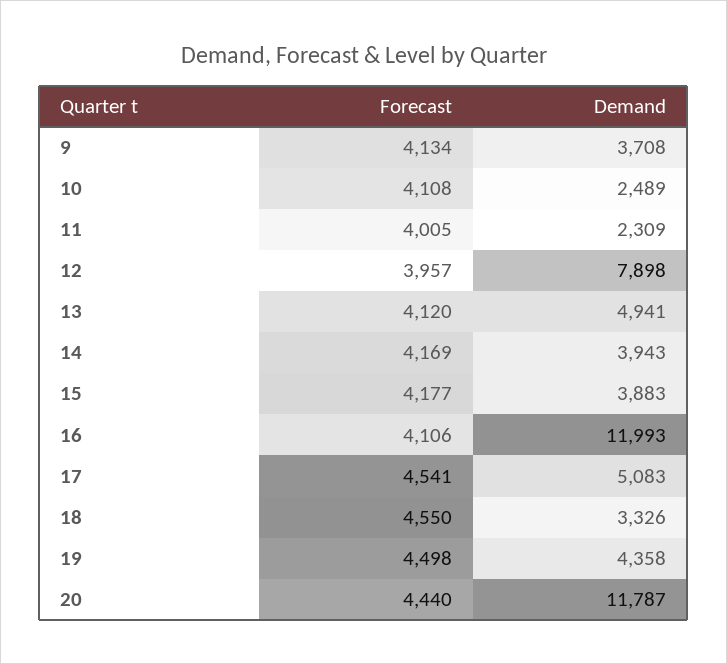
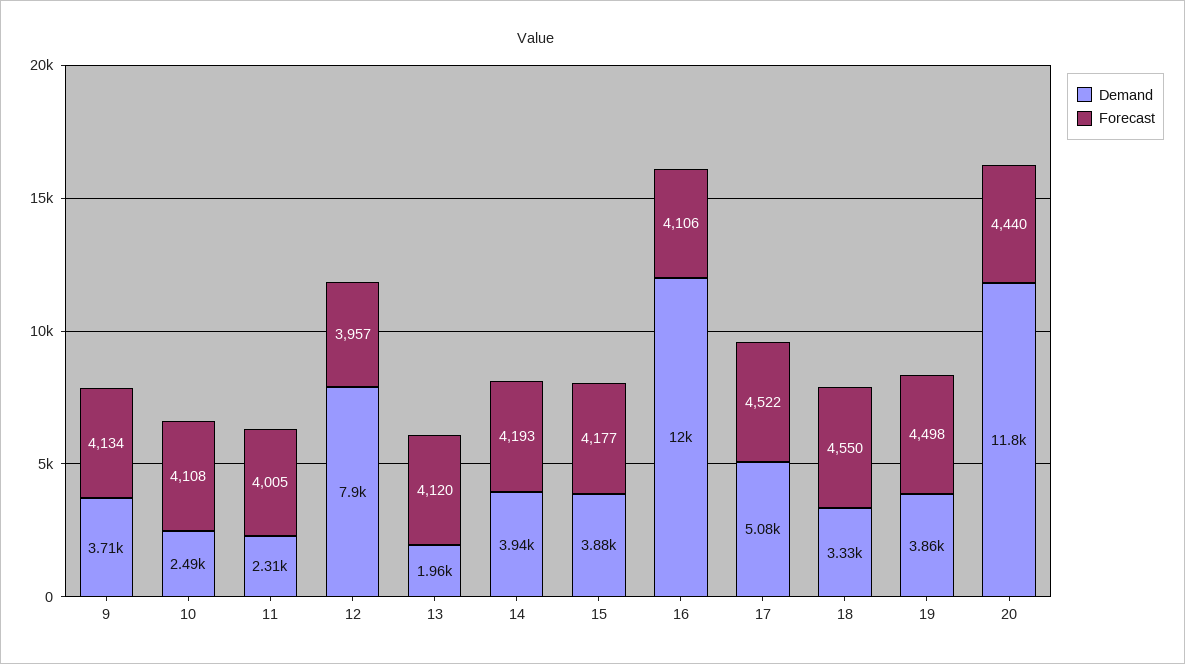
  {
    "Forecast": {
      "9": 4134,
      "10": 4108,
      "11": 4005,
      "12": 3957,
      "13": 4120,
-     "14": 4169,
+     "14": 4193,
      "15": 4177,
      "16": 4106,
-     "17": 4541,
+     "17": 4522,
      "18": 4550,
      "19": 4498,
      "20": 4440
    },
    "Demand": {
      "9": 3708,
      "10": 2489,
      "11": 2309,
      "12": 7898,
-     "13": 4941,
+     "13": 1960,
      "14": 3943,
      "15": 3883,
      "16": 11993,
      "17": 5083,
      "18": 3326,
-     "19": 4358,
+     "19": 3860,
      "20": 11787
    }
  }

